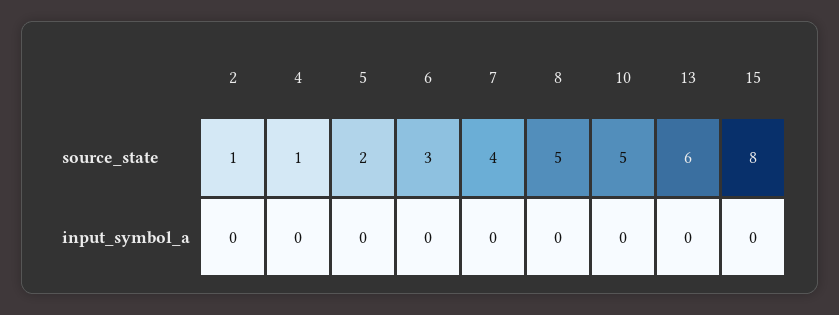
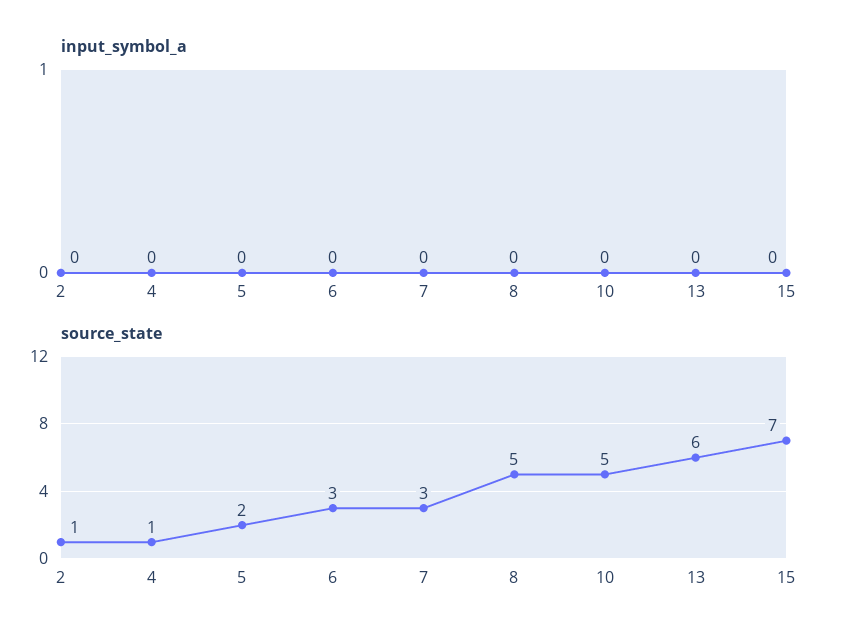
  {
    "source_state": {
      "2": 1,
      "4": 1,
      "5": 2,
      "6": 3,
-     "7": 4,
+     "7": 3,
      "8": 5,
      "10": 5,
      "13": 6,
-     "15": 8
+     "15": 7
    },
    "input_symbol_a": {
      "2": 0,
      "4": 0,
      "5": 0,
      "6": 0,
      "7": 0,
      "8": 0,
      "10": 0,
      "13": 0,
      "15": 0
    }
  }

